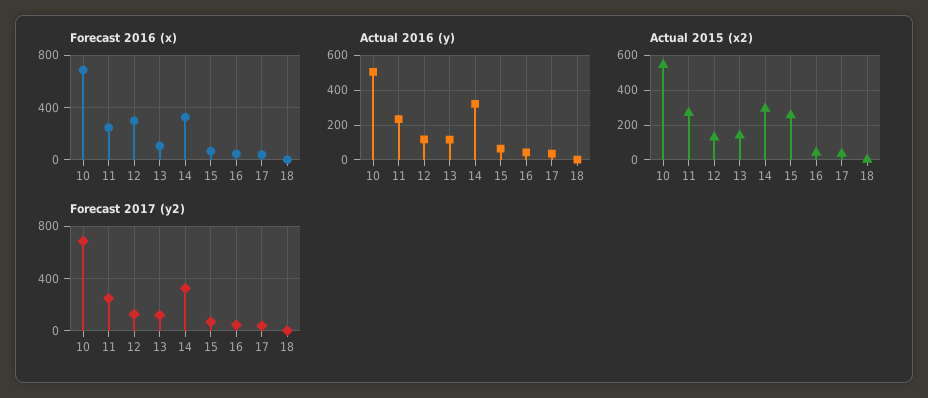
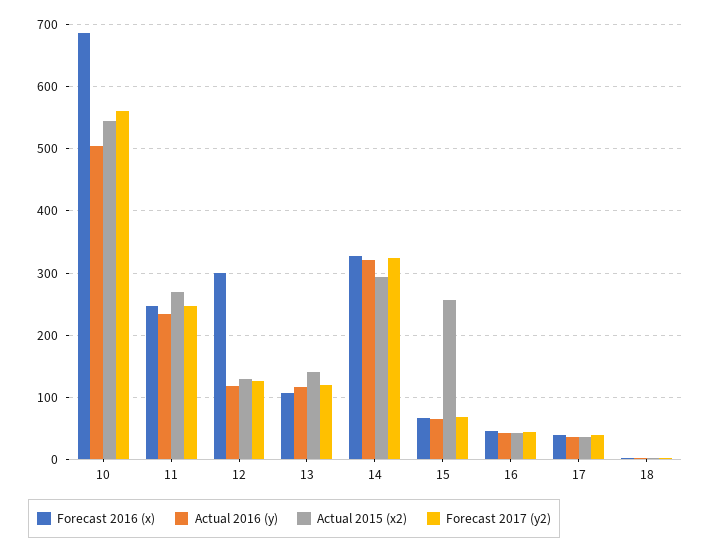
  {
    "Forecast 2016 (x)": {
      "10": 690,
      "11": 250,
      "12": 300,
      "13": 110,
      "14": 330,
      "15": 70,
      "16": 50,
      "17": 40,
      "18": 0
    },
    "Actual 2016 (y)": {
      "10": 500,
      "11": 230,
      "12": 120,
      "13": 120,
      "14": 320,
      "15": 60,
      "16": 40,
      "17": 40,
      "18": 0
    },
    "Actual 2015 (x2)": {
      "10": 540,
      "11": 270,
      "12": 130,
      "13": 140,
      "14": 290,
      "15": 260,
      "16": 40,
      "17": 40,
      "18": 0
    },
    "Forecast 2017 (y2)": {
-     "10": 700,
+     "10": 560,
      "11": 250,
      "12": 130,
      "13": 120,
      "14": 320,
      "15": 70,
      "16": 40,
      "17": 40,
      "18": 0
    }
  }

